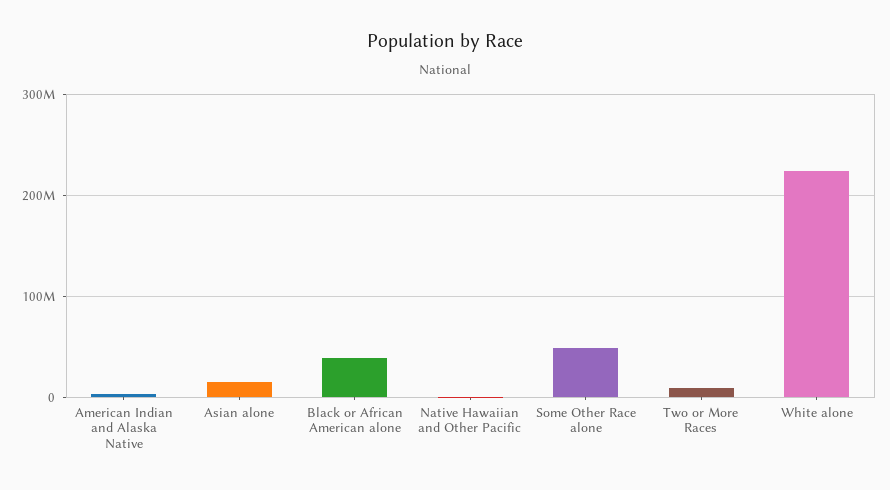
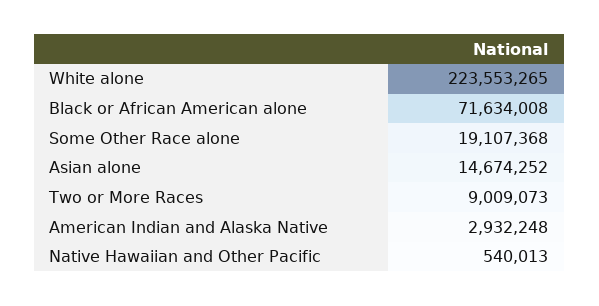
  {
    "American Indian and Alaska Native": 2932248,
    "Asian alone": 14674252,
-   "Black or African American alone": 40000000,
+   "Black or African American alone": 71634008,
    "Native Hawaiian and Other Pacific": 540013,
-   "Some Other Race alone": 50000000,
+   "Some Other Race alone": 19107368,
    "Two or More Races": 9009073,
    "White alone": 223553265
  }

